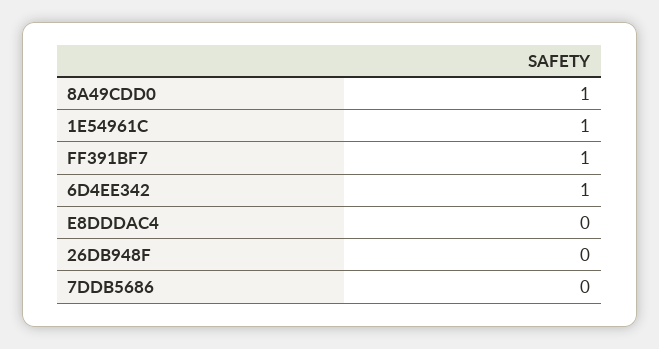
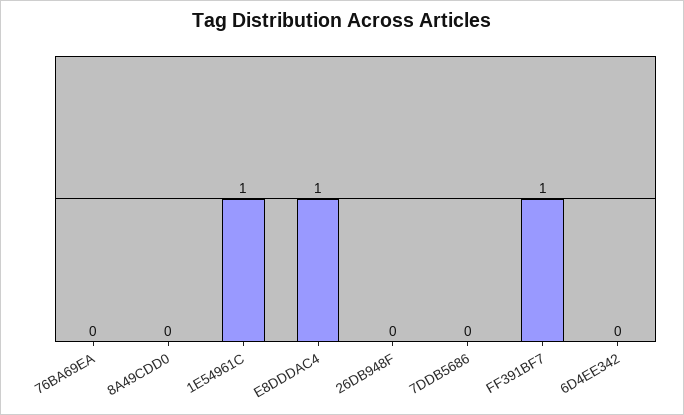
  {
-   "8A49CDD0": 1,
+   "8A49CDD0": 0,
    "1E54961C": 1,
    "FF391BF7": 1,
-   "6D4EE342": 1,
+   "6D4EE342": 0,
-   "E8DDDAC4": 0,
+   "E8DDDAC4": 1,
    "26DB948F": 0,
-   "7DDB5686": 0
+   "7DDB5686": 0,
+   "76BA69EA": 0
  }

